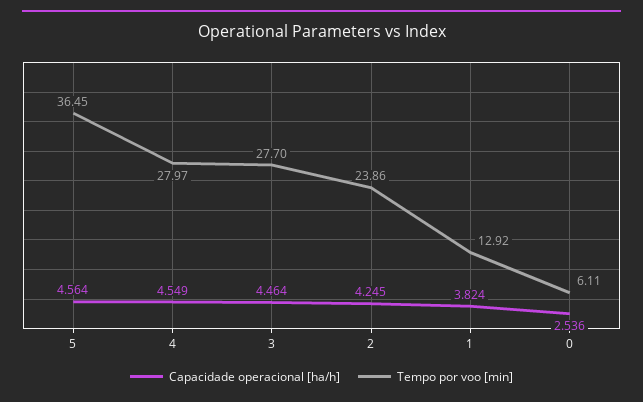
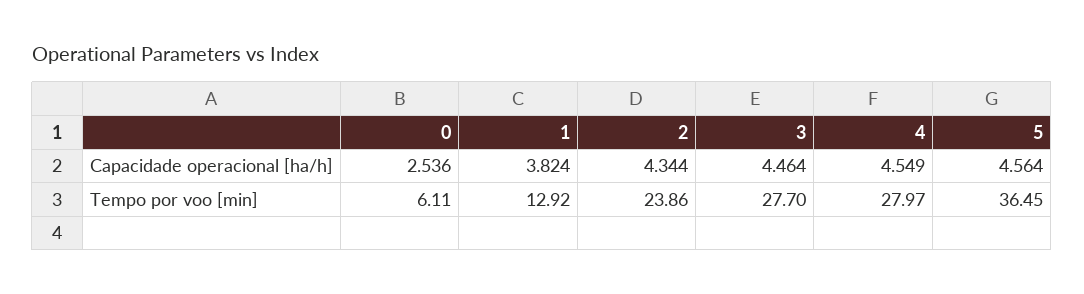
  {
    "Capacidade operacional [ha/h]": {
      "5": 4.564,
      "4": 4.549,
      "3": 4.464,
-     "2": 4.245,
+     "2": 4.344,
      "1": 3.824,
      "0": 2.536
    },
    "Tempo por voo [min]": {
      "5": 36.45,
      "4": 27.97,
      "3": 27.7,
      "2": 23.86,
      "1": 12.92,
      "0": 6.11
    }
  }

